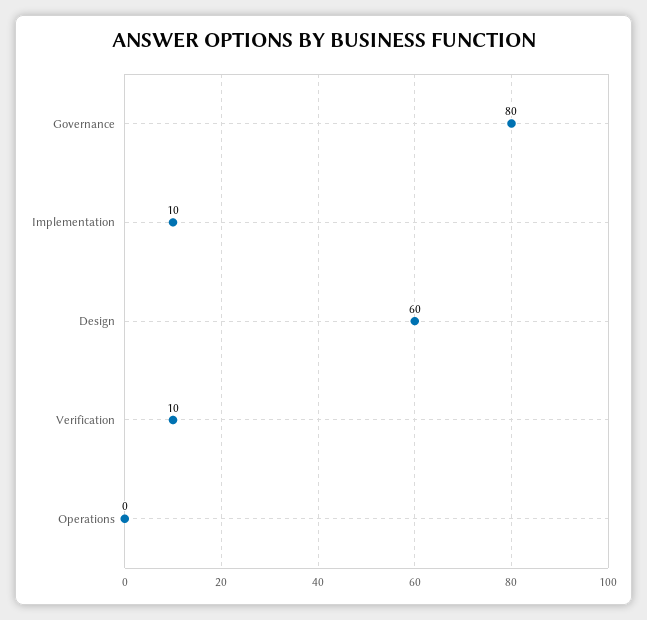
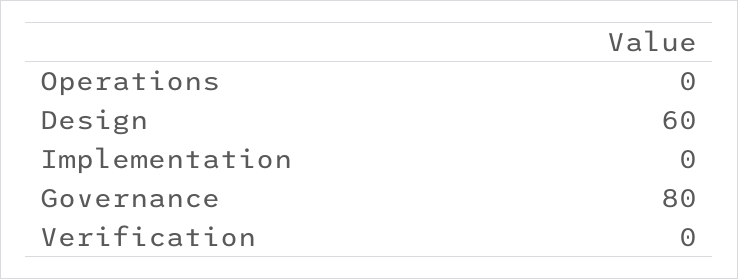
  {
    "Governance": 80,
-   "Implementation": 10,
+   "Implementation": 0,
    "Design": 60,
-   "Verification": 10,
+   "Verification": 0,
    "Operations": 0
  }

